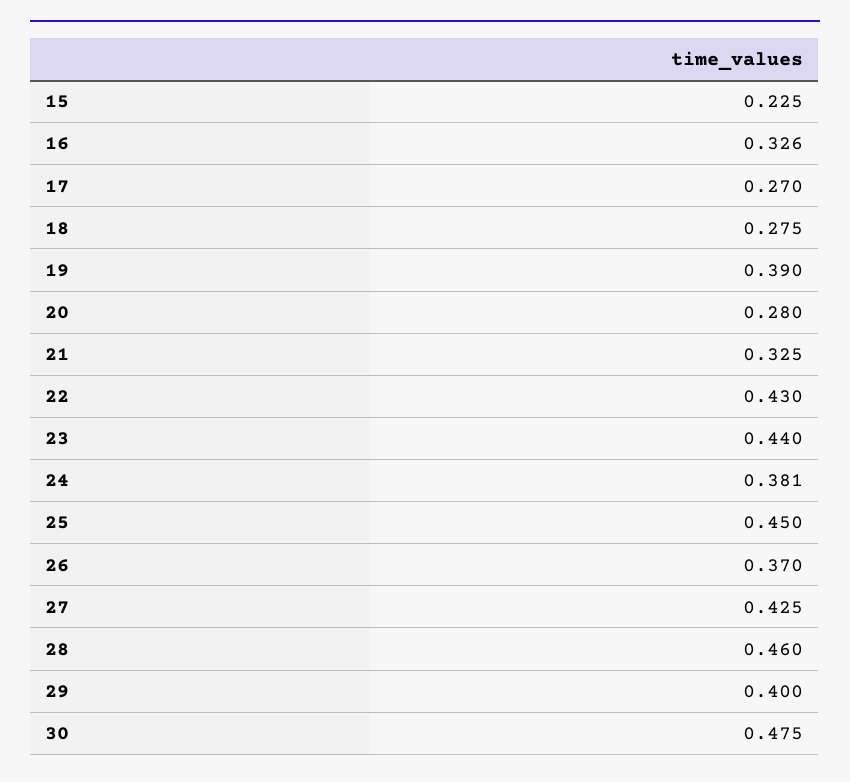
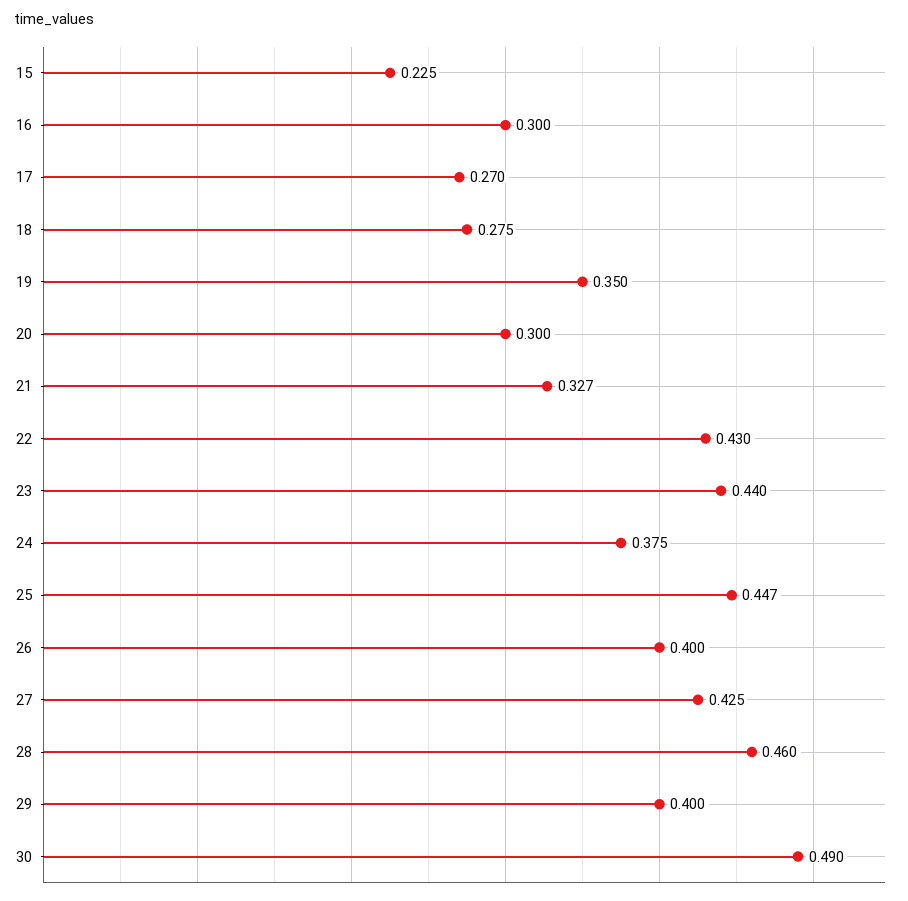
  {
    "15": 0.225,
-   "16": 0.326,
+   "16": 0.3,
    "17": 0.27,
    "18": 0.275,
-   "19": 0.39,
+   "19": 0.35,
-   "20": 0.28,
+   "20": 0.3,
-   "21": 0.325,
+   "21": 0.327,
    "22": 0.43,
    "23": 0.44,
-   "24": 0.381,
+   "24": 0.375,
-   "25": 0.45,
+   "25": 0.447,
-   "26": 0.37,
+   "26": 0.4,
    "27": 0.425,
    "28": 0.46,
    "29": 0.4,
-   "30": 0.475
+   "30": 0.49
  }

